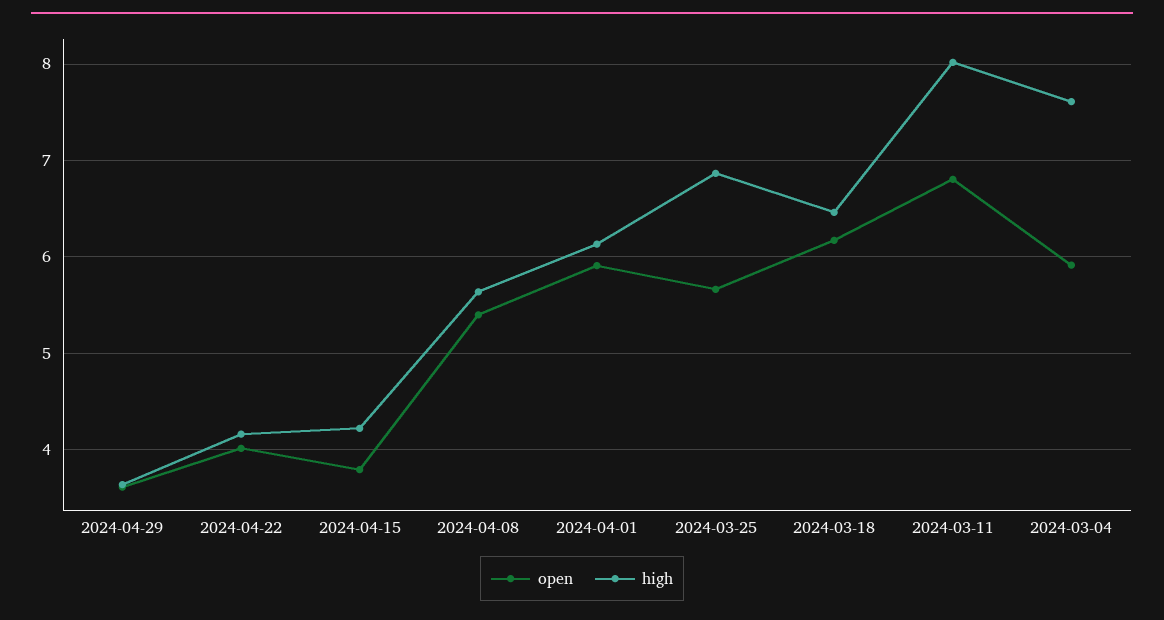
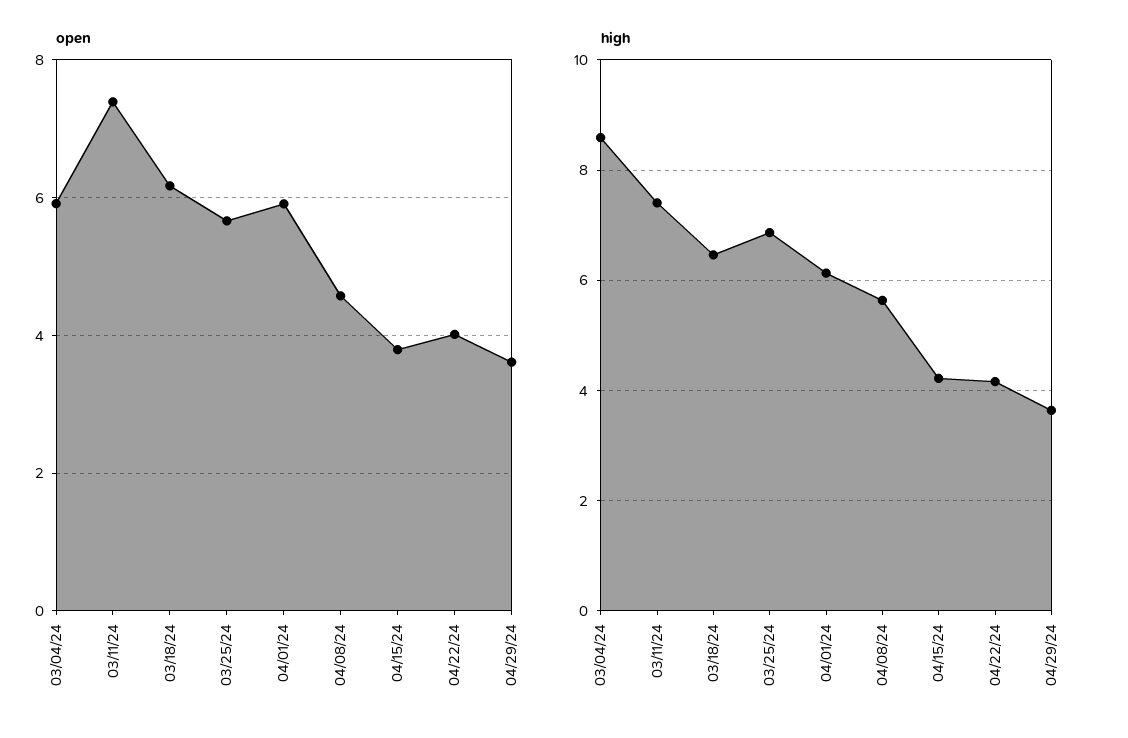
  {
    "open": {
      "2024-04-29": 3.6,
      "2024-04-22": 4,
      "2024-04-15": 3.8,
-     "2024-04-08": 5.4,
+     "2024-04-08": 4.6,
      "2024-04-01": 5.9,
      "2024-03-25": 5.7,
      "2024-03-18": 6.2,
-     "2024-03-11": 6.8,
+     "2024-03-11": 7.4,
      "2024-03-04": 5.9
    },
    "high": {
      "2024-04-29": 3.6,
      "2024-04-22": 4.2,
      "2024-04-15": 4.2,
      "2024-04-08": 5.6,
      "2024-04-01": 6.1,
      "2024-03-25": 6.9,
      "2024-03-18": 6.5,
-     "2024-03-11": 8,
+     "2024-03-11": 7.4,
-     "2024-03-04": 7.6
+     "2024-03-04": 8.6
    }
  }

